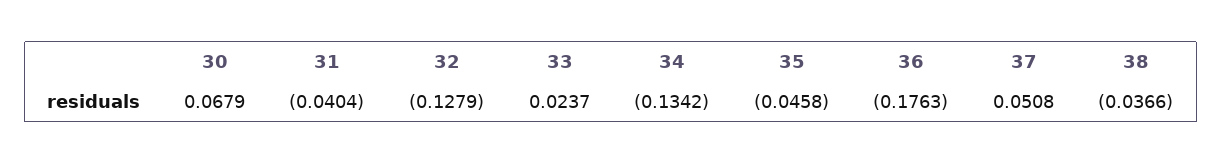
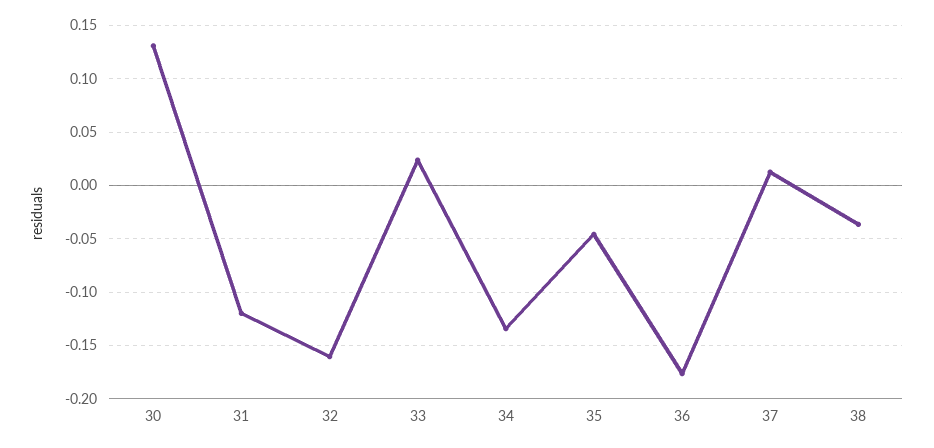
  {
-   "30": 0.0679,
+   "30": 0.13,
-   "31": -0.0404,
+   "31": -0.12,
-   "32": -0.1279,
+   "32": -0.16,
    "33": 0.0237,
    "34": -0.1342,
    "35": -0.0458,
    "36": -0.1763,
-   "37": 0.0508,
+   "37": 0.01,
    "38": -0.0366
  }

